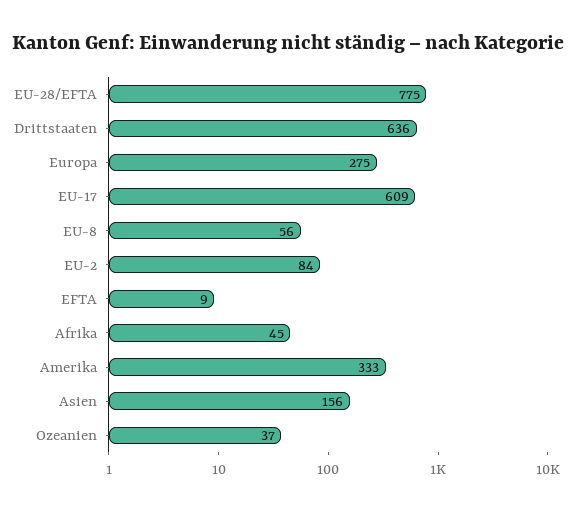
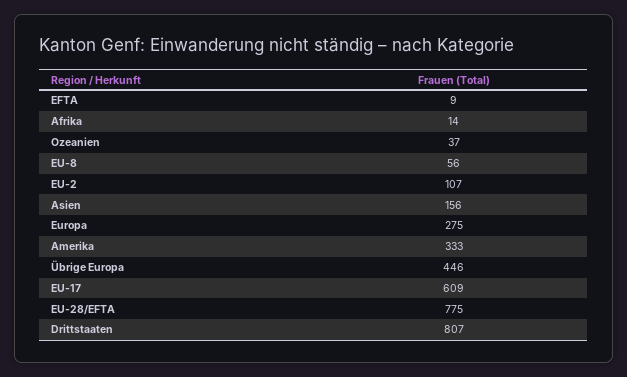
  {
    "EU-28/EFTA": 775,
-   "Drittstaaten": 636,
+   "Drittstaaten": 807,
    "Europa": 275,
    "EU-17": 609,
    "EU-8": 56,
-   "EU-2": 84,
+   "EU-2": 107,
    "EFTA": 9,
-   "Afrika": 45,
+   "Afrika": 14,
    "Amerika": 333,
    "Asien": 156,
-   "Ozeanien": 37
+   "Ozeanien": 37,
+   "Übrige Europa": 446
  }

